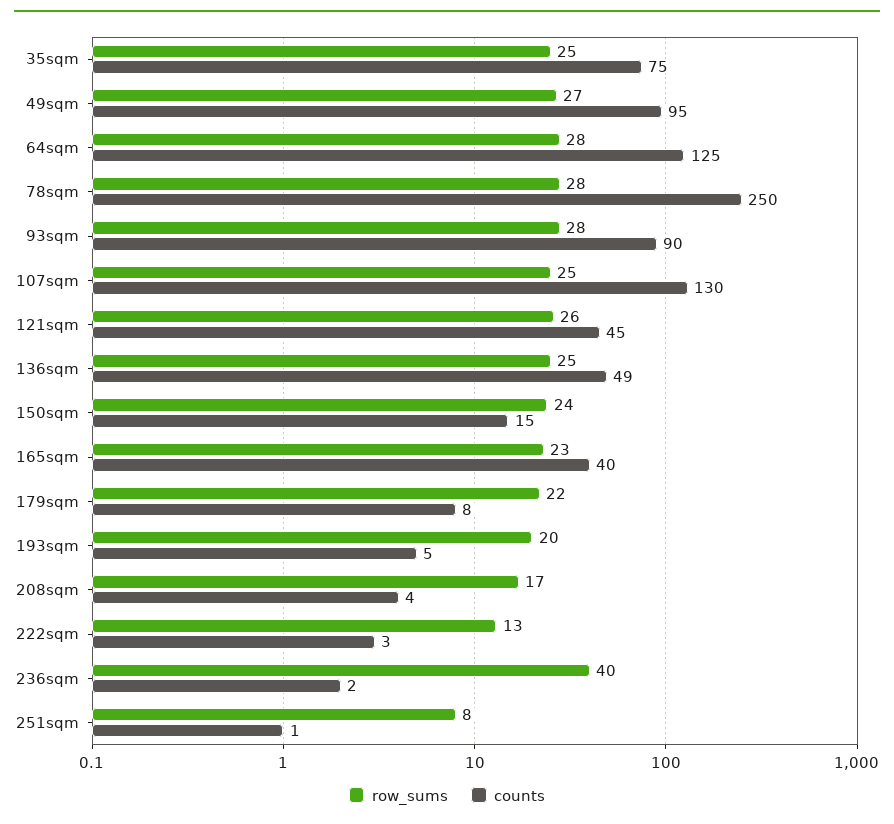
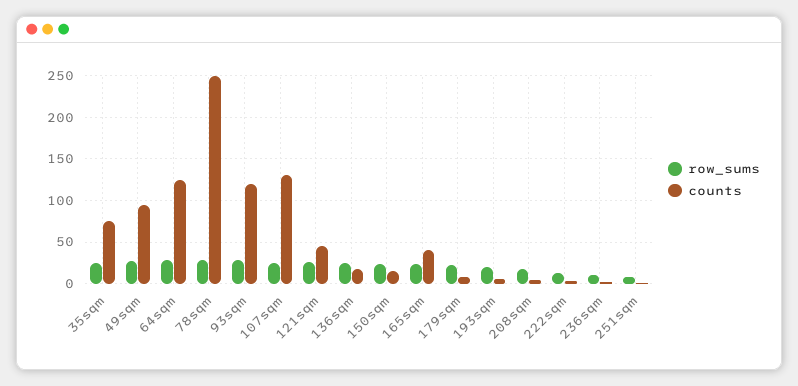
  {
    "row_sums": {
      "35sqm": 25,
      "49sqm": 27,
      "64sqm": 28,
      "78sqm": 28,
      "93sqm": 28,
      "107sqm": 25,
      "121sqm": 26,
      "136sqm": 25,
      "150sqm": 24,
      "165sqm": 23,
      "179sqm": 22,
      "193sqm": 20,
      "208sqm": 17,
      "222sqm": 13,
-     "236sqm": 40,
+     "236sqm": 10,
      "251sqm": 8
    },
    "counts": {
      "35sqm": 75,
      "49sqm": 95,
      "64sqm": 125,
      "78sqm": 250,
-     "93sqm": 90,
+     "93sqm": 120,
      "107sqm": 130,
      "121sqm": 45,
-     "136sqm": 49,
+     "136sqm": 20,
      "150sqm": 15,
      "165sqm": 40,
      "179sqm": 8,
      "193sqm": 5,
      "208sqm": 4,
      "222sqm": 3,
      "236sqm": 2,
      "251sqm": 1
    }
  }

